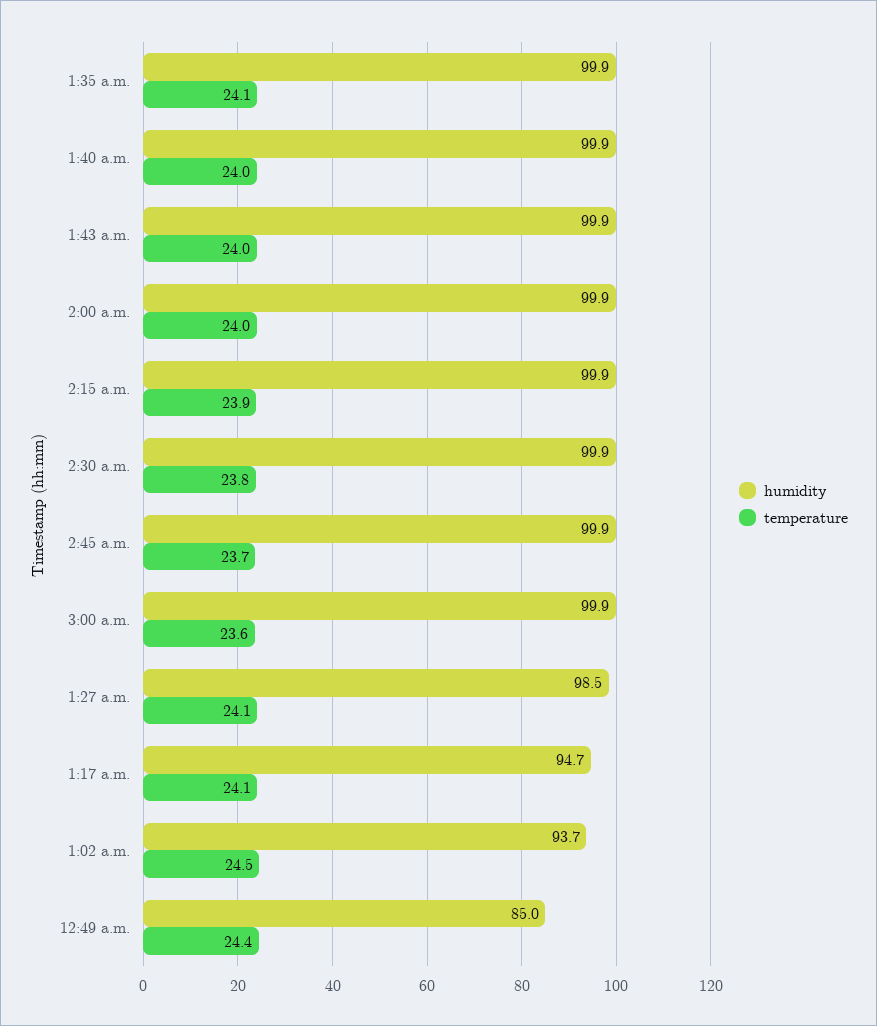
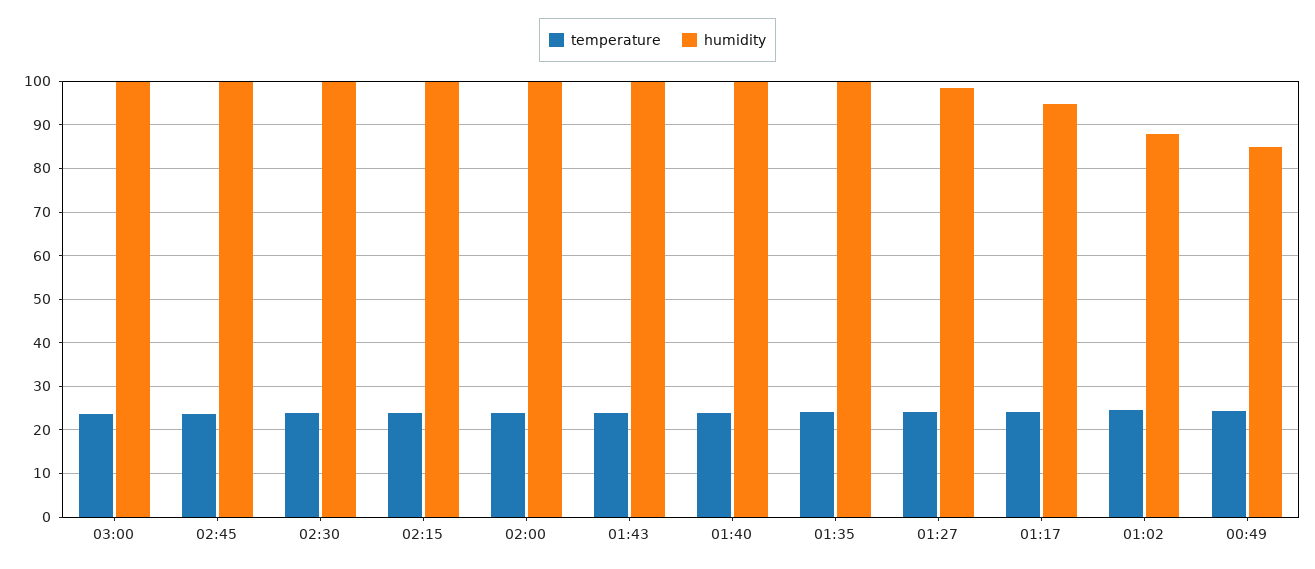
  {
    "humidity": {
      "1:35 a.m.": 99.9,
      "1:40 a.m.": 99.9,
      "1:43 a.m.": 99.9,
      "2:00 a.m.": 99.9,
      "2:15 a.m.": 99.9,
      "2:30 a.m.": 99.9,
      "2:45 a.m.": 99.9,
      "3:00 a.m.": 99.9,
      "1:27 a.m.": 98.5,
      "1:17 a.m.": 94.7,
-     "1:02 a.m.": 93.7,
+     "1:02 a.m.": 88,
      "12:49 a.m.": 85
    },
    "temperature": {
      "1:35 a.m.": 24.1,
      "1:40 a.m.": 24,
      "1:43 a.m.": 24,
      "2:00 a.m.": 24,
      "2:15 a.m.": 23.9,
      "2:30 a.m.": 23.8,
      "2:45 a.m.": 23.7,
      "3:00 a.m.": 23.6,
      "1:27 a.m.": 24.1,
      "1:17 a.m.": 24.1,
      "1:02 a.m.": 24.5,
      "12:49 a.m.": 24.4
    }
  }

